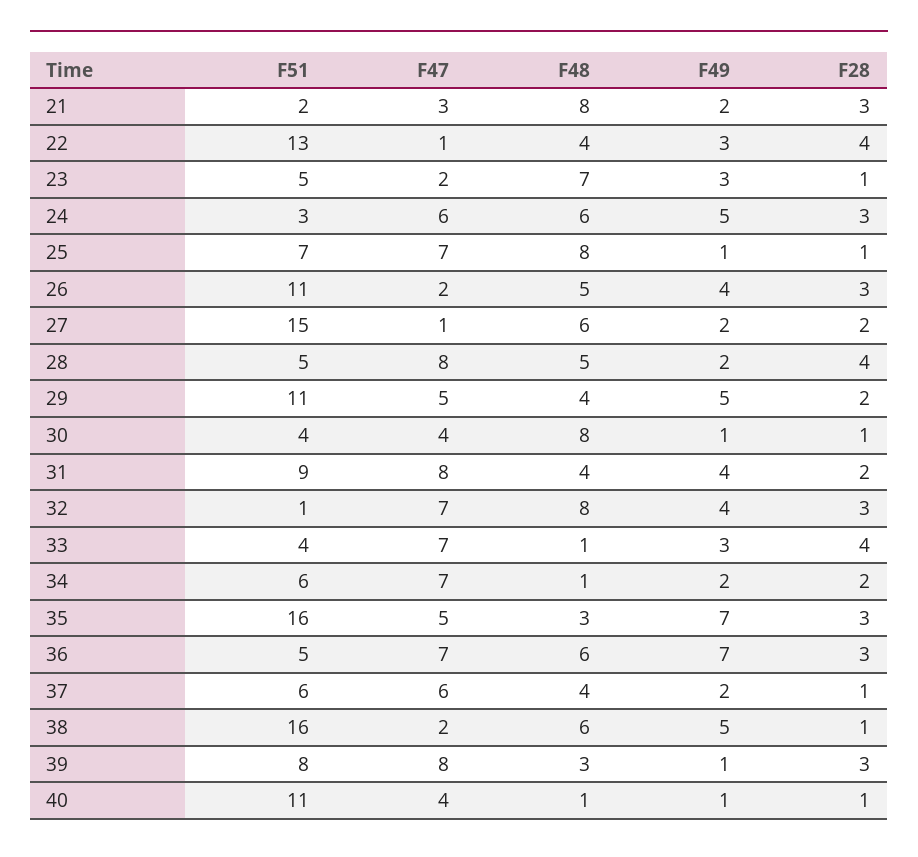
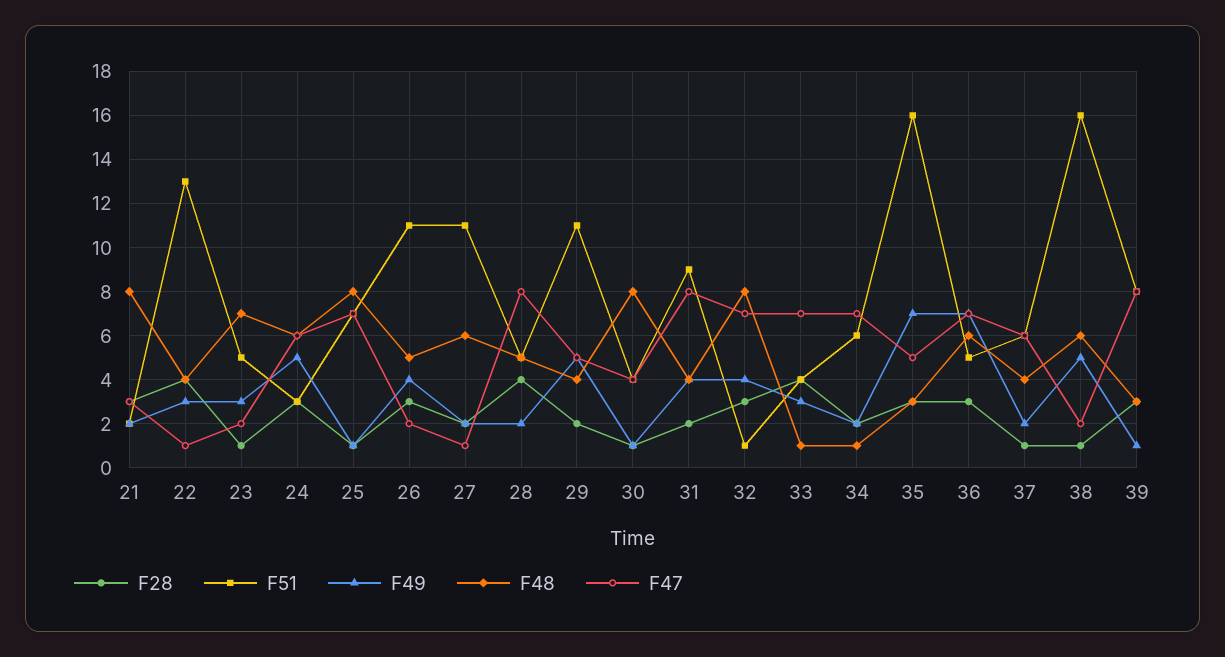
  {
    "F51": {
      "21": 2,
      "22": 13,
      "23": 5,
      "24": 3,
      "25": 7,
      "26": 11,
-     "27": 15,
+     "27": 11,
      "28": 5,
      "29": 11,
      "30": 4,
      "31": 9,
      "32": 1,
      "33": 4,
      "34": 6,
      "35": 16,
      "36": 5,
      "37": 6,
      "38": 16,
-     "39": 8,
+     "39": 8
-     "40": 11
    },
    "F47": {
      "21": 3,
      "22": 1,
      "23": 2,
      "24": 6,
      "25": 7,
      "26": 2,
      "27": 1,
      "28": 8,
      "29": 5,
      "30": 4,
      "31": 8,
      "32": 7,
      "33": 7,
      "34": 7,
      "35": 5,
      "36": 7,
      "37": 6,
      "38": 2,
-     "39": 8,
+     "39": 8
-     "40": 4
    },
    "F48": {
      "21": 8,
      "22": 4,
      "23": 7,
      "24": 6,
      "25": 8,
      "26": 5,
      "27": 6,
      "28": 5,
      "29": 4,
      "30": 8,
      "31": 4,
      "32": 8,
      "33": 1,
      "34": 1,
      "35": 3,
      "36": 6,
      "37": 4,
      "38": 6,
-     "39": 3,
+     "39": 3
-     "40": 1
    },
    "F49": {
      "21": 2,
      "22": 3,
      "23": 3,
      "24": 5,
      "25": 1,
      "26": 4,
      "27": 2,
      "28": 2,
      "29": 5,
      "30": 1,
      "31": 4,
      "32": 4,
      "33": 3,
      "34": 2,
      "35": 7,
      "36": 7,
      "37": 2,
      "38": 5,
-     "39": 1,
+     "39": 1
-     "40": 1
    },
    "F28": {
      "21": 3,
      "22": 4,
      "23": 1,
      "24": 3,
      "25": 1,
      "26": 3,
      "27": 2,
      "28": 4,
      "29": 2,
      "30": 1,
      "31": 2,
      "32": 3,
      "33": 4,
      "34": 2,
      "35": 3,
      "36": 3,
      "37": 1,
      "38": 1,
-     "39": 3,
+     "39": 3
-     "40": 1
    }
  }

